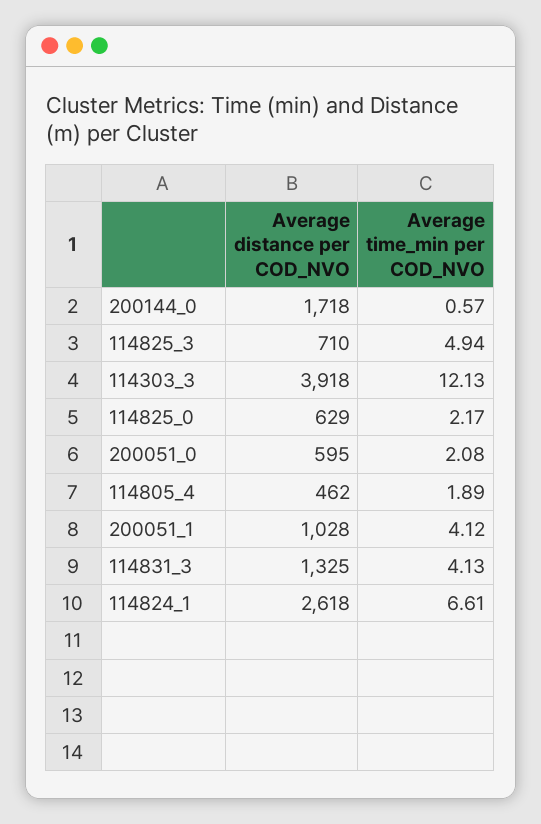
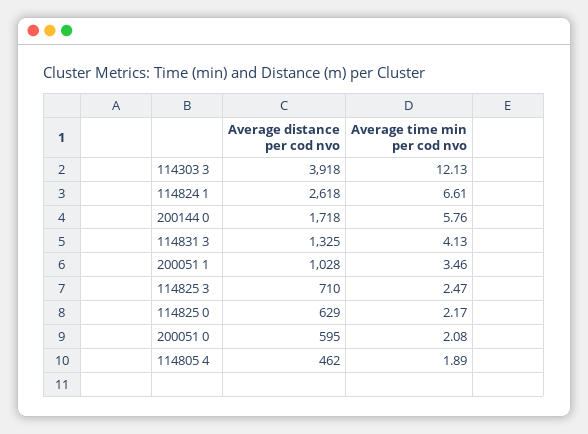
  {
    "Average distance per COD_NVO": {
      "200144_0": 1718,
      "114825_3": 710,
      "114303_3": 3918,
      "114825_0": 629,
      "200051_0": 595,
      "114805_4": 462,
      "200051_1": 1028,
      "114831_3": 1325,
      "114824_1": 2618
    },
    "Average time_min per COD_NVO": {
-     "200144_0": 0.57,
+     "200144_0": 5.76,
-     "114825_3": 4.94,
+     "114825_3": 2.47,
      "114303_3": 12.13,
      "114825_0": 2.17,
      "200051_0": 2.08,
      "114805_4": 1.89,
-     "200051_1": 4.12,
+     "200051_1": 3.46,
      "114831_3": 4.13,
      "114824_1": 6.61
    }
  }

